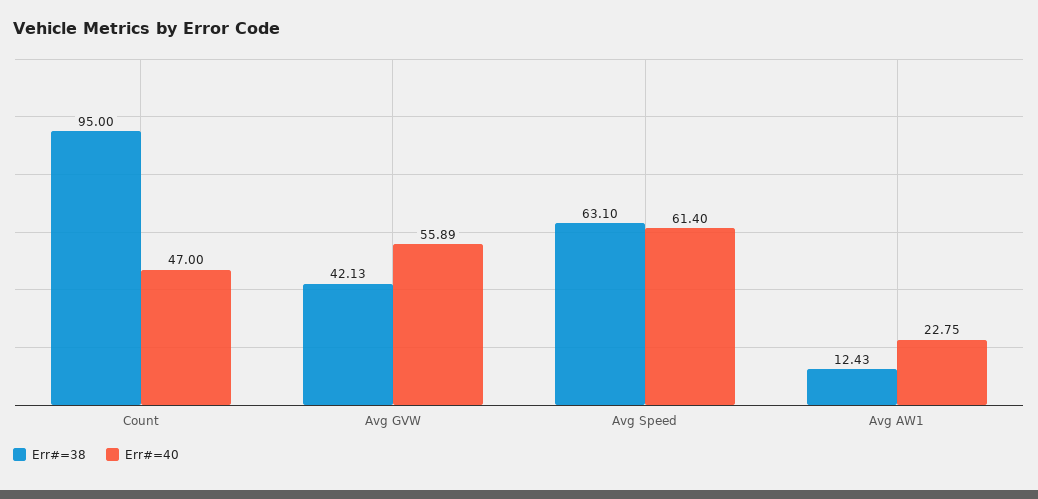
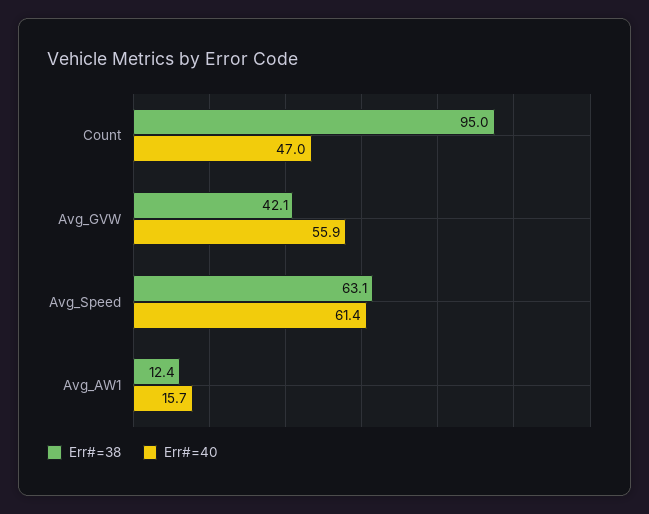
  {
    "Err#=38": {
      "Count": 95,
      "Avg GVW": 42.13,
      "Avg Speed": 63.1,
      "Avg AW1": 12.43
    },
    "Err#=40": {
      "Count": 47,
      "Avg GVW": 55.89,
      "Avg Speed": 61.4,
-     "Avg AW1": 22.75
+     "Avg AW1": 15.7
    }
  }

